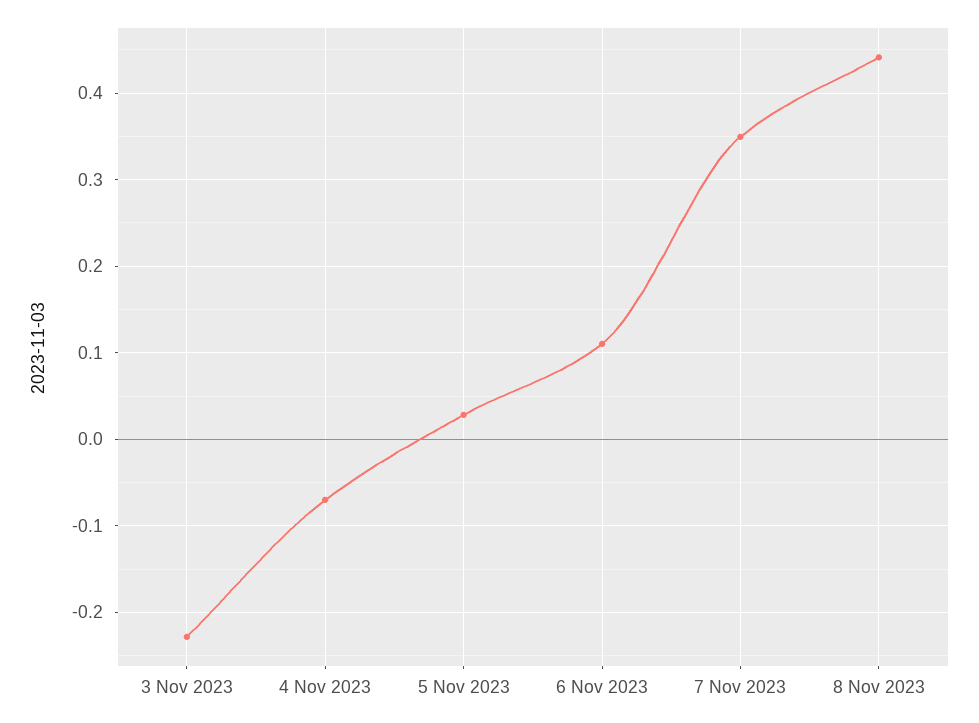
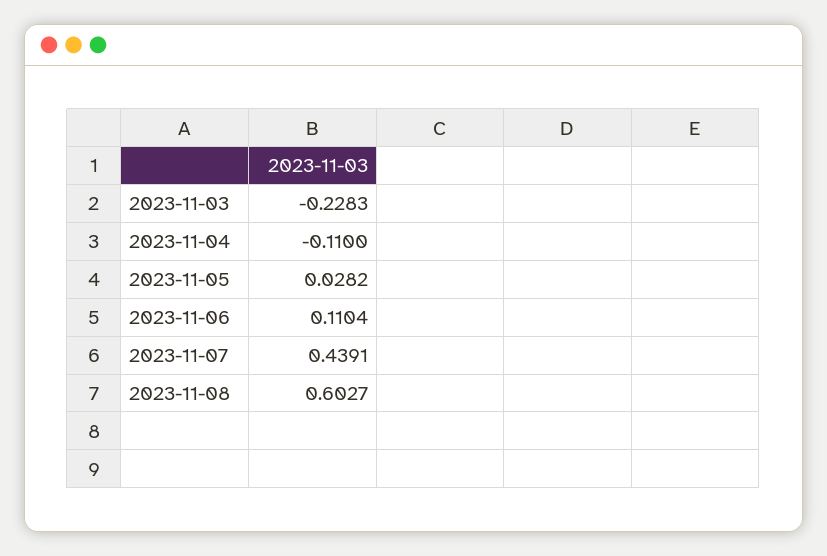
  {
    "3 Nov 2023": -0.2283,
-   "4 Nov 2023": -0.07,
+   "4 Nov 2023": -0.11,
    "5 Nov 2023": 0.0282,
    "6 Nov 2023": 0.1104,
-   "7 Nov 2023": 0.35,
+   "7 Nov 2023": 0.4391,
-   "8 Nov 2023": 0.44
+   "8 Nov 2023": 0.6027
  }

